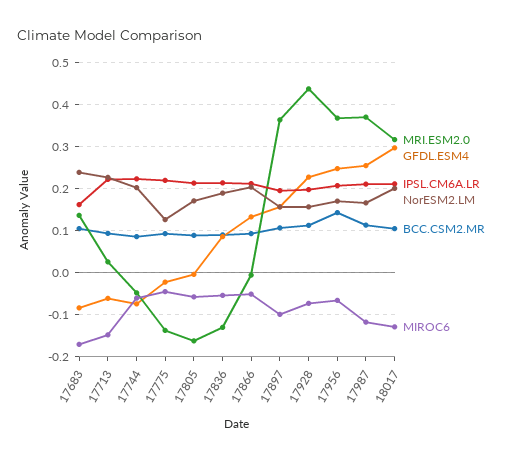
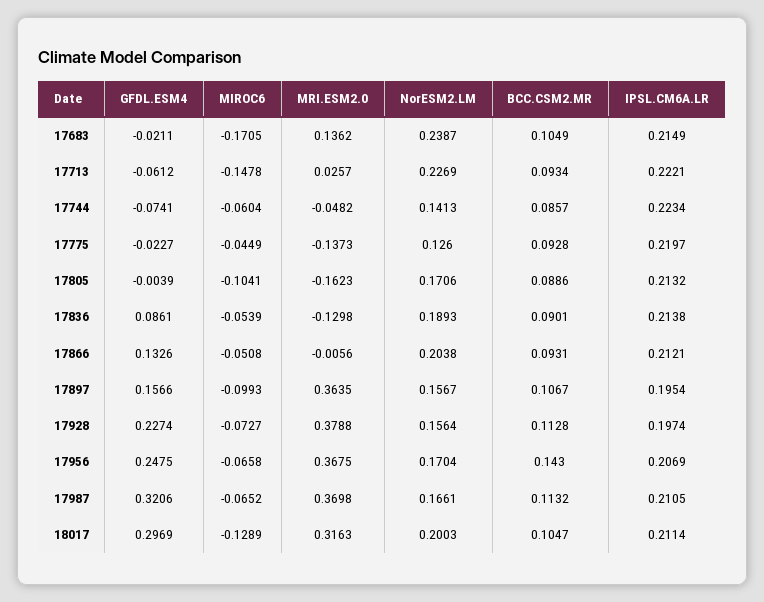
  {
    "MRI.ESM2.0": {
      "17683": 0.1362,
      "17713": 0.0257,
      "17744": -0.0482,
      "17775": -0.1373,
      "17805": -0.1623,
      "17836": -0.1298,
      "17866": -0.0056,
      "17897": 0.3635,
-     "17928": 0.44,
+     "17928": 0.3788,
      "17956": 0.3675,
      "17987": 0.3698,
      "18017": 0.3163
    },
    "GFDL.ESM4": {
-     "17683": -0.08,
+     "17683": -0.0211,
      "17713": -0.0612,
      "17744": -0.0741,
      "17775": -0.0227,
      "17805": -0.0039,
      "17836": 0.0861,
      "17866": 0.1326,
      "17897": 0.1566,
      "17928": 0.2274,
      "17956": 0.2475,
-     "17987": 0.26,
+     "17987": 0.3206,
      "18017": 0.2969
    },
    "IPSL.CM6A.LR": {
-     "17683": 0.16,
+     "17683": 0.2149,
      "17713": 0.2221,
      "17744": 0.2234,
      "17775": 0.2197,
      "17805": 0.2132,
      "17836": 0.2138,
      "17866": 0.2121,
      "17897": 0.1954,
      "17928": 0.1974,
      "17956": 0.2069,
      "17987": 0.2105,
      "18017": 0.2114
    },
    "NorESM2.LM": {
      "17683": 0.2387,
      "17713": 0.2269,
-     "17744": 0.2,
+     "17744": 0.1413,
      "17775": 0.126,
      "17805": 0.1706,
      "17836": 0.1893,
      "17866": 0.2038,
      "17897": 0.1567,
      "17928": 0.1564,
      "17956": 0.1704,
      "17987": 0.1661,
      "18017": 0.2003
    },
    "BCC.CSM2.MR": {
      "17683": 0.1049,
      "17713": 0.0934,
      "17744": 0.0857,
      "17775": 0.0928,
      "17805": 0.0886,
      "17836": 0.0901,
      "17866": 0.0931,
      "17897": 0.1067,
      "17928": 0.1128,
      "17956": 0.143,
      "17987": 0.1132,
      "18017": 0.1047
    },
    "MIROC6": {
      "17683": -0.1705,
      "17713": -0.1478,
      "17744": -0.0604,
      "17775": -0.0449,
-     "17805": -0.06,
+     "17805": -0.1041,
      "17836": -0.0539,
      "17866": -0.0508,
      "17897": -0.0993,
      "17928": -0.0727,
      "17956": -0.0658,
-     "17987": -0.12,
+     "17987": -0.0652,
      "18017": -0.1289
    }
  }

